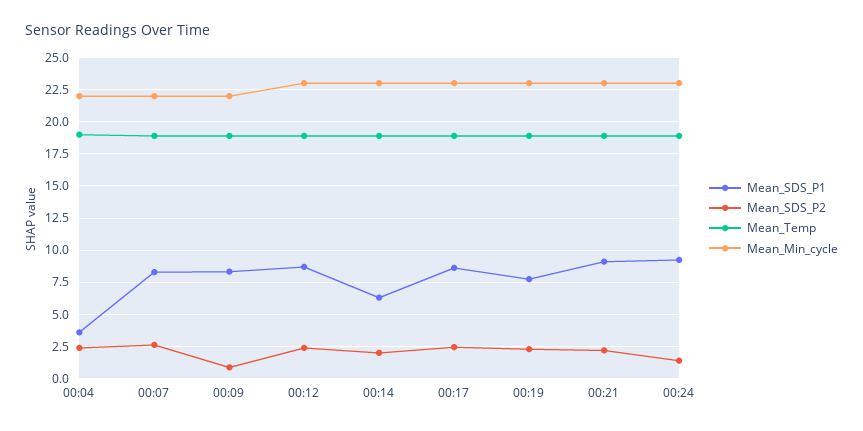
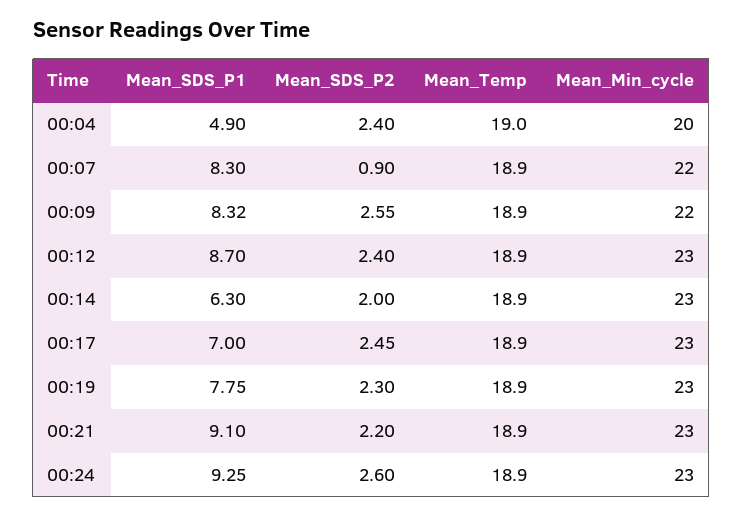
  {
    "Mean_SDS_P1": {
-     "00:04": 3.5,
+     "00:04": 4.9,
      "00:07": 8.3,
      "00:09": 8.32,
      "00:12": 8.7,
      "00:14": 6.3,
-     "00:17": 8.5,
+     "00:17": 7,
      "00:19": 7.75,
      "00:21": 9.1,
      "00:24": 9.25
    },
    "Mean_SDS_P2": {
      "00:04": 2.4,
-     "00:07": 2.5,
+     "00:07": 0.9,
-     "00:09": 1,
+     "00:09": 2.55,
      "00:12": 2.4,
      "00:14": 2,
      "00:17": 2.45,
      "00:19": 2.3,
      "00:21": 2.2,
-     "00:24": 1.5
+     "00:24": 2.6
    },
    "Mean_Temp": {
      "00:04": 19,
      "00:07": 18.9,
      "00:09": 18.9,
      "00:12": 18.9,
      "00:14": 18.9,
      "00:17": 18.9,
      "00:19": 18.9,
      "00:21": 18.9,
      "00:24": 18.9
    },
    "Mean_Min_cycle": {
-     "00:04": 22,
+     "00:04": 20,
      "00:07": 22,
      "00:09": 22,
      "00:12": 23,
      "00:14": 23,
      "00:17": 23,
      "00:19": 23,
      "00:21": 23,
      "00:24": 23
    }
  }

